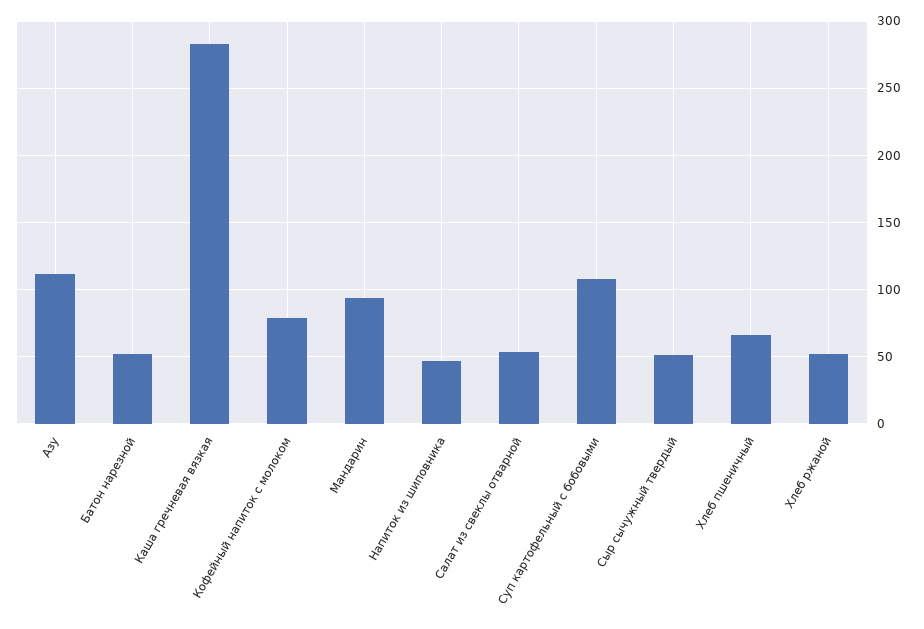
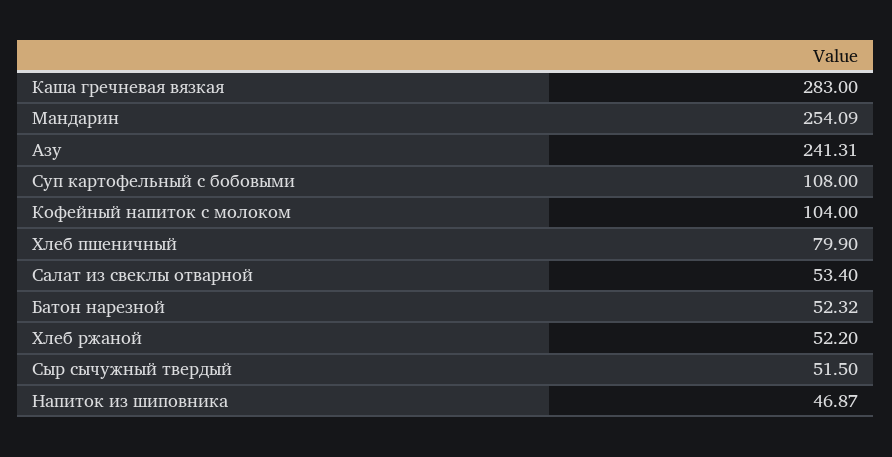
  {
-   "Азу": 110,
+   "Азу": 241.31,
    "Батон нарезной": 52.32,
    "Каша гречневая вязкая": 283,
-   "Кофейный напиток с молоком": 80,
+   "Кофейный напиток с молоком": 104,
-   "Мандарин": 95,
+   "Мандарин": 254.09,
    "Напиток из шиповника": 46.87,
    "Салат из свеклы отварной": 53.4,
    "Суп картофельный с бобовыми": 108,
    "Сыр сычужный твердый": 51.5,
-   "Хлеб пшеничный": 65,
+   "Хлеб пшеничный": 79.9,
    "Хлеб ржаной": 52.2
  }

